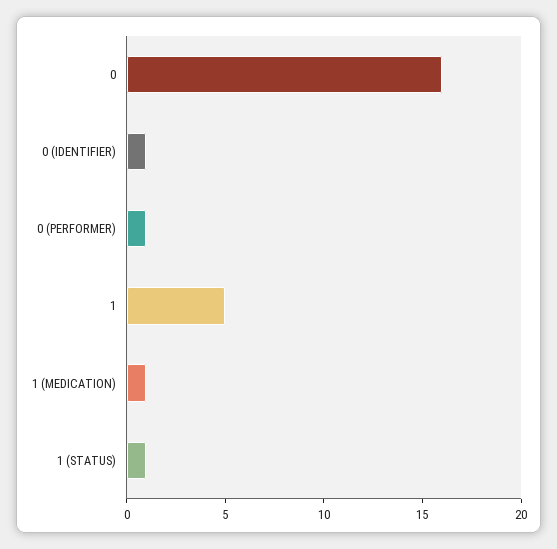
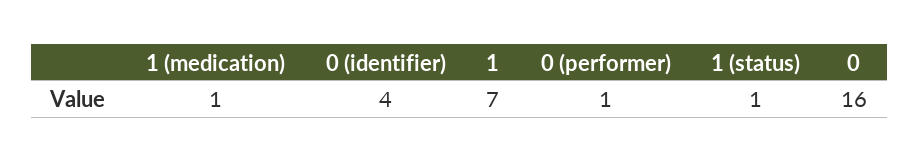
  {
    "0": 16,
-   "0 (IDENTIFIER)": 1,
+   "0 (IDENTIFIER)": 4,
    "0 (PERFORMER)": 1,
-   "1": 5,
+   "1": 7,
    "1 (MEDICATION)": 1,
    "1 (STATUS)": 1
  }

